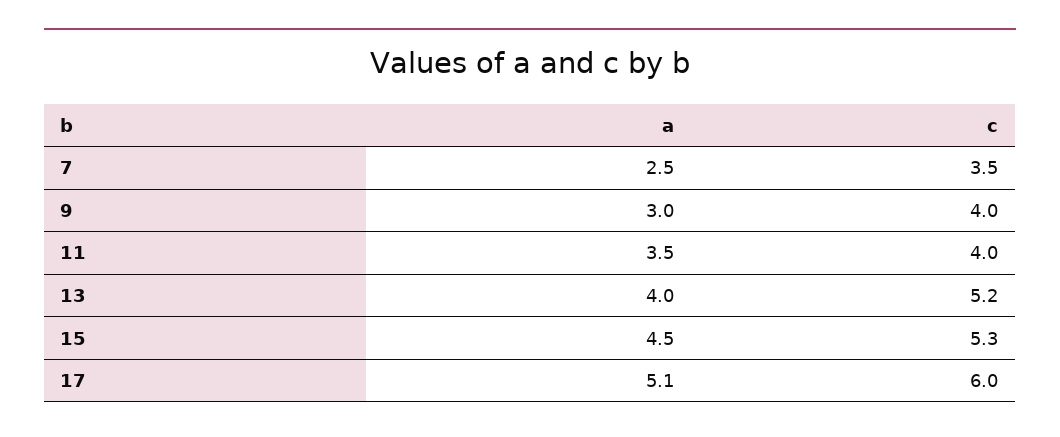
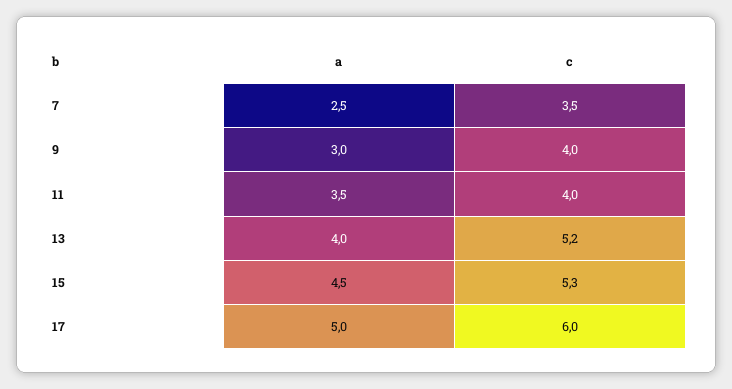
  {
    "a": {
      "7": 2.5,
      "9": 3,
      "11": 3.5,
      "13": 4,
      "15": 4.5,
-     "17": 5.1
+     "17": 5
    },
    "c": {
      "7": 3.5,
      "9": 4,
      "11": 4,
      "13": 5.2,
      "15": 5.3,
      "17": 6
    }
  }

